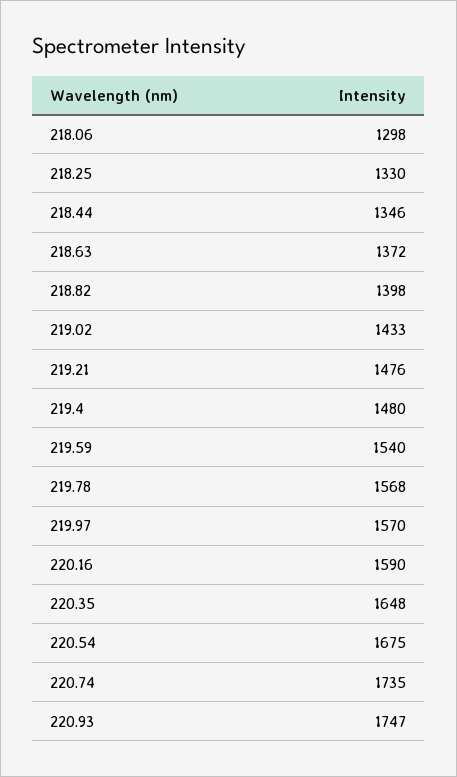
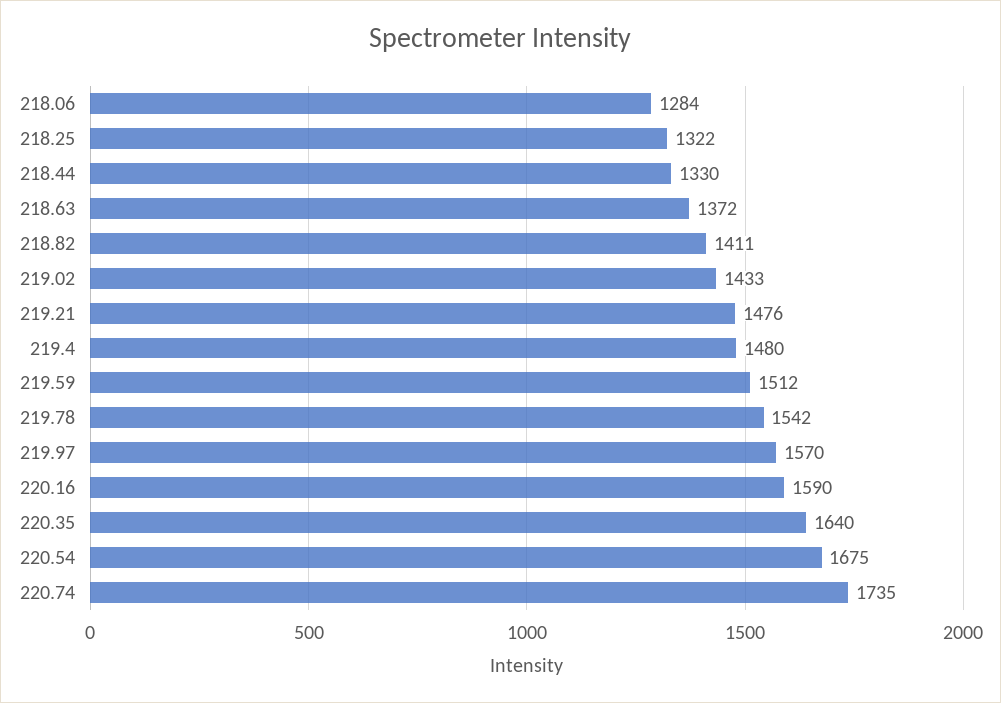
  {
-   "218.06": 1298,
+   "218.06": 1284,
-   "218.25": 1330,
+   "218.25": 1322,
-   "218.44": 1346,
+   "218.44": 1330,
    "218.63": 1372,
-   "218.82": 1398,
+   "218.82": 1411,
    "219.02": 1433,
    "219.21": 1476,
    "219.4": 1480,
-   "219.59": 1540,
+   "219.59": 1512,
-   "219.78": 1568,
+   "219.78": 1542,
    "219.97": 1570,
    "220.16": 1590,
-   "220.35": 1648,
+   "220.35": 1640,
    "220.54": 1675,
-   "220.74": 1735,
+   "220.74": 1735
-   "220.93": 1747
  }

